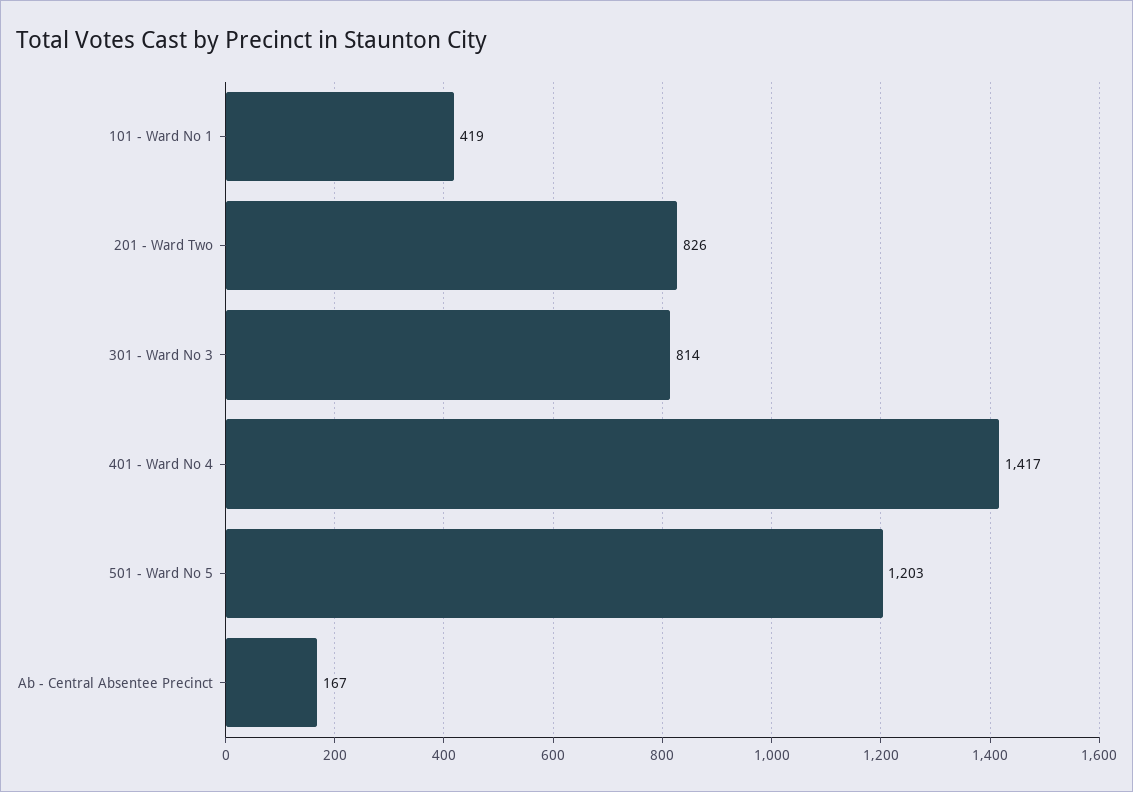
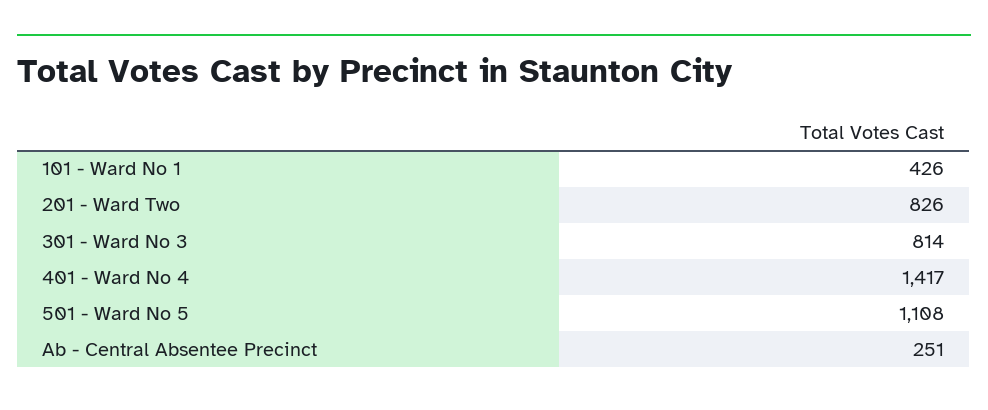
  {
-   "101 - Ward No 1": 419,
+   "101 - Ward No 1": 426,
    "201 - Ward Two": 826,
    "301 - Ward No 3": 814,
    "401 - Ward No 4": 1417,
-   "501 - Ward No 5": 1203,
+   "501 - Ward No 5": 1108,
-   "Ab - Central Absentee Precinct": 167
+   "Ab - Central Absentee Precinct": 251
  }

